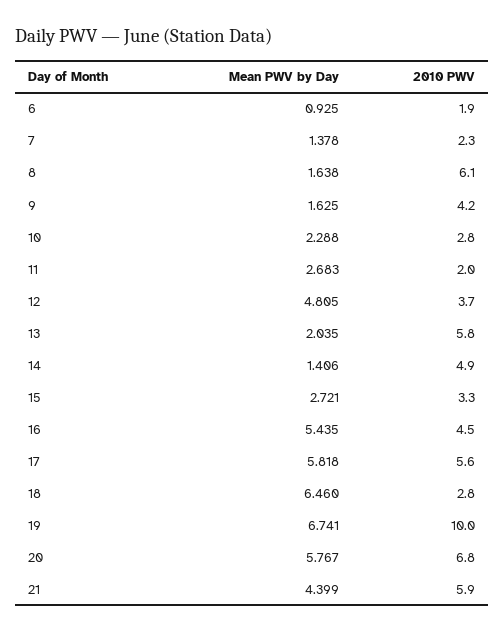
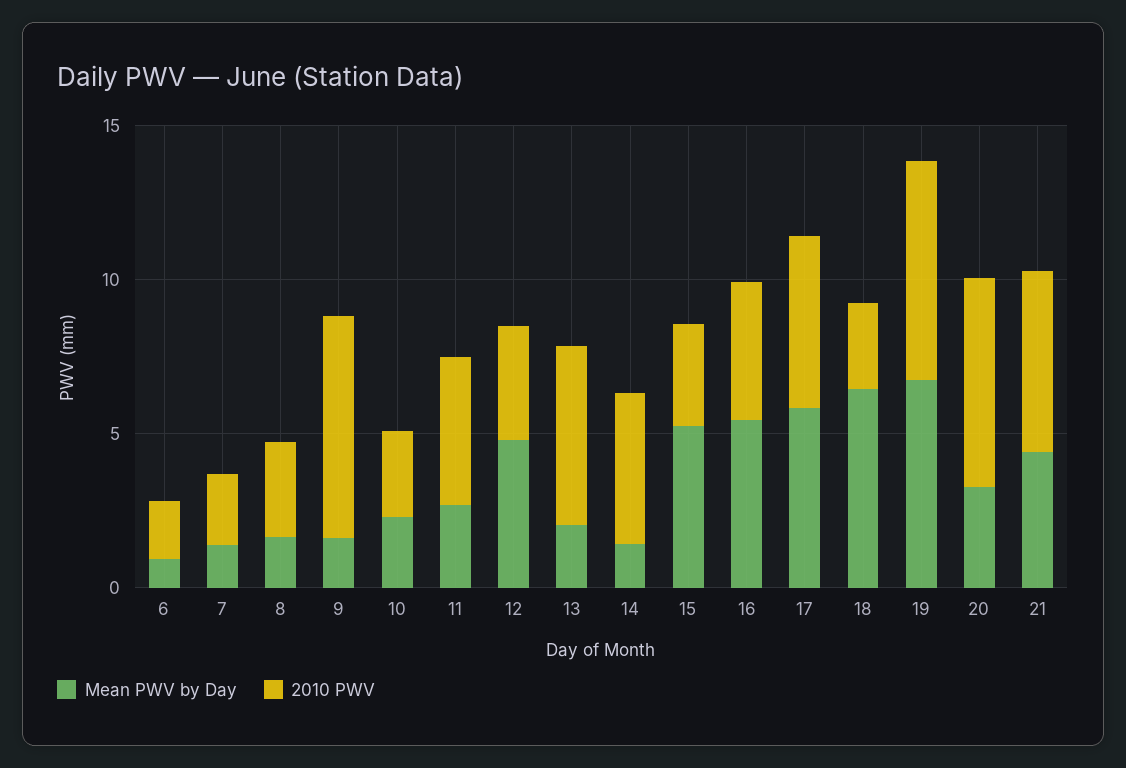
  {
    "Mean PWV by Day": {
      "6": 0.925,
      "7": 1.378,
      "8": 1.638,
      "9": 1.625,
      "10": 2.288,
      "11": 2.683,
      "12": 4.805,
      "13": 2.035,
      "14": 1.406,
-     "15": 2.721,
+     "15": 5,
      "16": 5.435,
      "17": 5.818,
      "18": 6.46,
      "19": 6.741,
-     "20": 5.767,
+     "20": 3,
      "21": 4.399
    },
    "2010 PWV": {
      "6": 1.9,
      "7": 2.3,
-     "8": 6.1,
+     "8": 3,
-     "9": 4.2,
+     "9": 7,
      "10": 2.8,
-     "11": 2,
+     "11": 5,
      "12": 3.7,
      "13": 5.8,
      "14": 4.9,
      "15": 3.3,
      "16": 4.5,
      "17": 5.6,
      "18": 2.8,
-     "19": 10,
+     "19": 7,
      "20": 6.8,
      "21": 5.9
    }
  }

